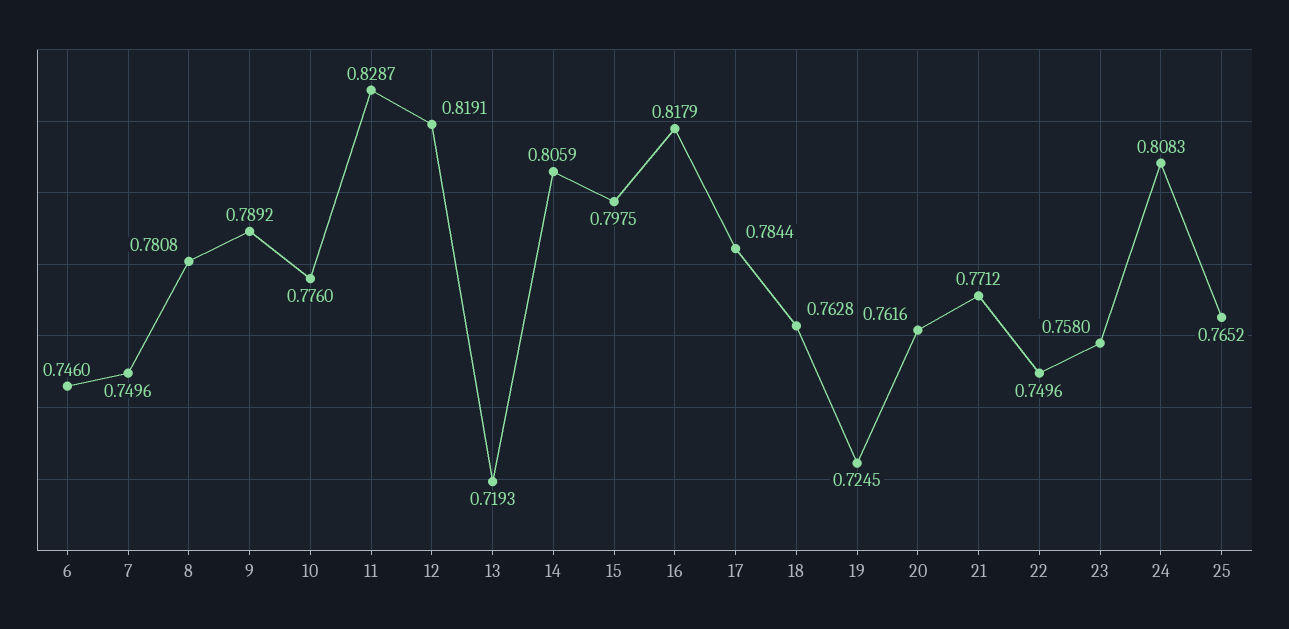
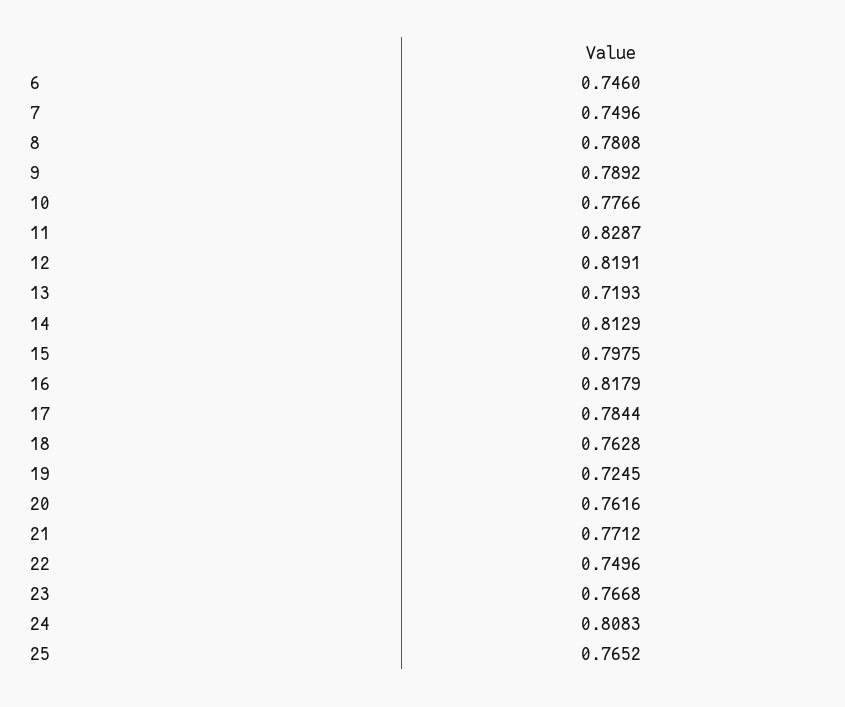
  {
    "6": 0.746,
    "7": 0.7496,
    "8": 0.7808,
    "9": 0.7892,
-   "10": 0.776,
+   "10": 0.7766,
    "11": 0.8287,
    "12": 0.8191,
    "13": 0.7193,
-   "14": 0.8059,
+   "14": 0.8129,
    "15": 0.7975,
    "16": 0.8179,
    "17": 0.7844,
    "18": 0.7628,
    "19": 0.7245,
    "20": 0.7616,
    "21": 0.7712,
    "22": 0.7496,
-   "23": 0.758,
+   "23": 0.7668,
    "24": 0.8083,
    "25": 0.7652
  }

